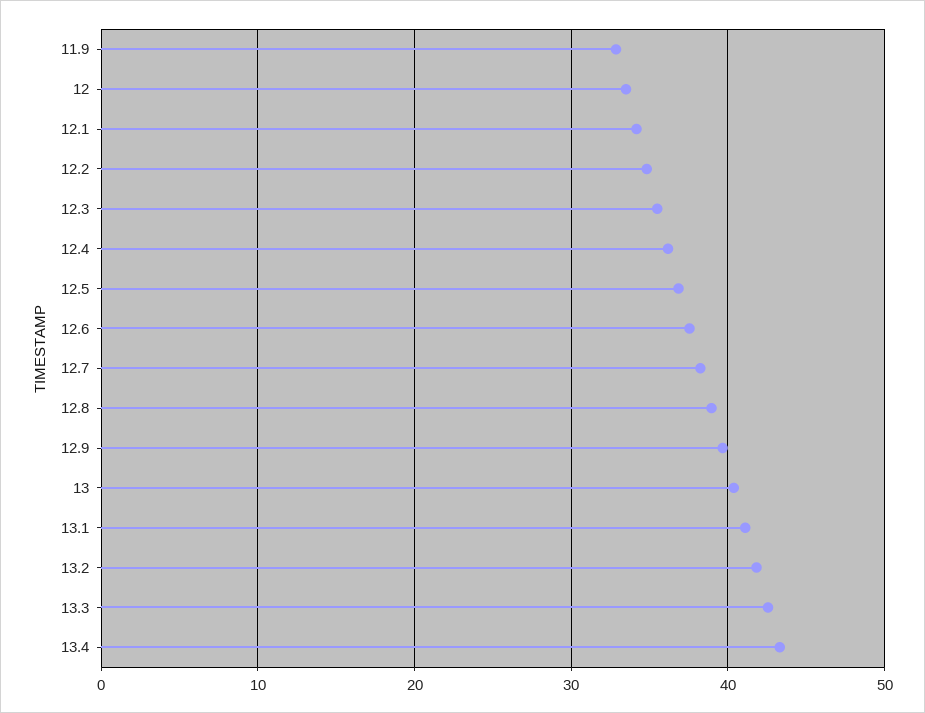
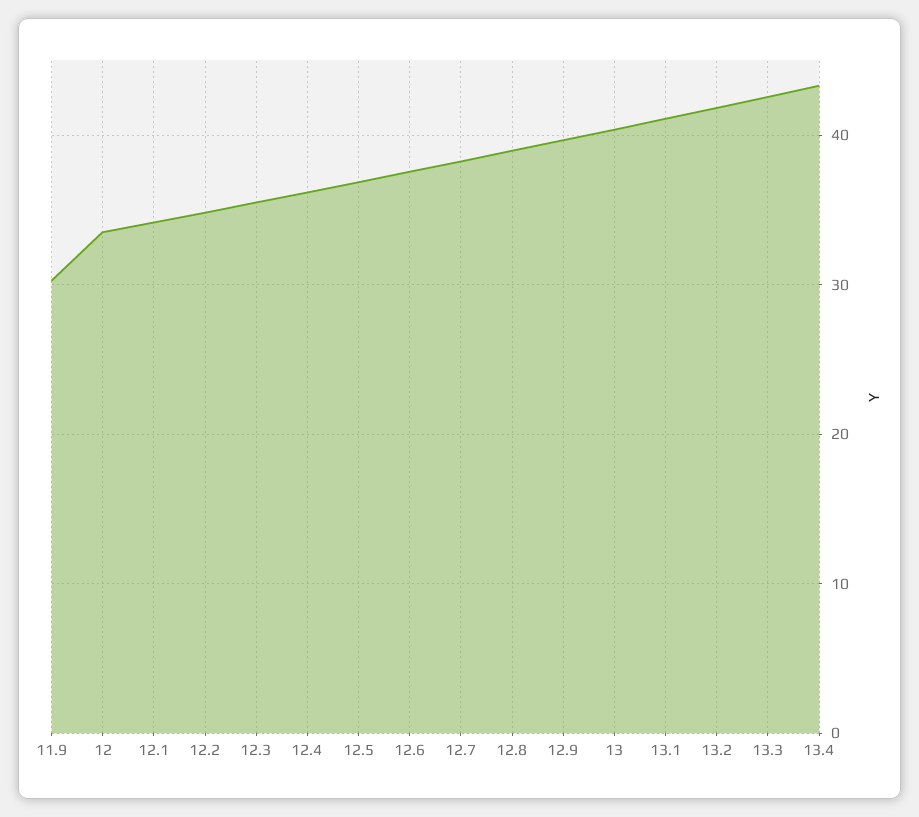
  {
-   "11.9": 33,
+   "11.9": 30,
    "12": 34,
    "12.1": 34,
    "12.2": 35,
    "12.3": 35,
    "12.4": 36,
    "12.5": 37,
    "12.6": 38,
    "12.7": 38,
    "12.8": 39,
    "12.9": 40,
    "13": 40,
    "13.1": 41,
    "13.2": 42,
    "13.3": 43,
    "13.4": 43
  }

